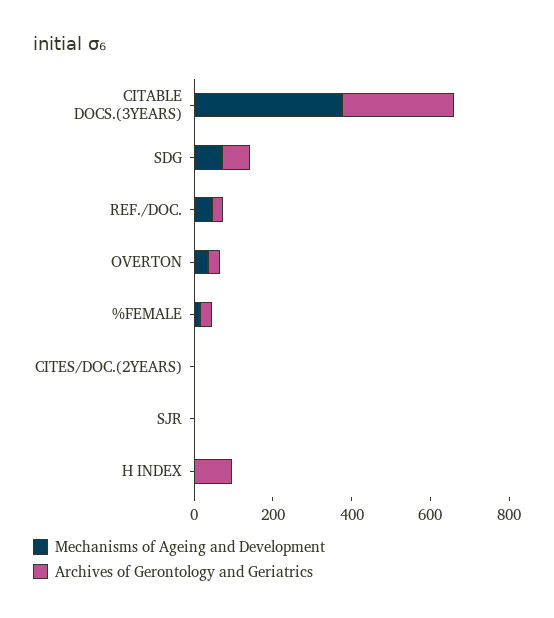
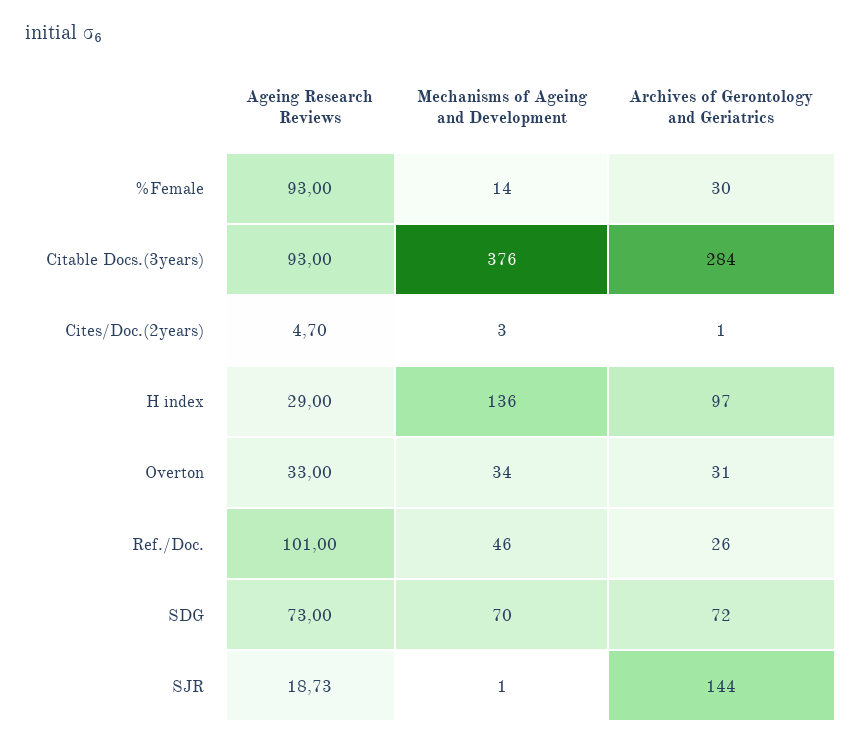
  {
    "Mechanisms of Ageing and Development": {
      "CITABLE DOCS.(3YEARS)": 376,
      "SDG": 70,
      "REF./DOC.": 46,
      "OVERTON": 34,
      "%FEMALE": 14,
      "CITES/DOC.(2YEARS)": 3,
      "SJR": 1,
-     "H INDEX": 0
+     "H INDEX": 136
    },
    "Archives of Gerontology and Geriatrics": {
      "CITABLE DOCS.(3YEARS)": 284,
      "SDG": 72,
      "REF./DOC.": 26,
      "OVERTON": 31,
      "%FEMALE": 30,
      "CITES/DOC.(2YEARS)": 1,
-     "SJR": 0,
+     "SJR": 144,
      "H INDEX": 97
-   }
+   },
+   "Ageing Research Reviews": {
+     "%FEMALE": 93,
+     "CITABLE DOCS.(3YEARS)": 93,
+     "CITES/DOC.(2YEARS)": 4.7,
+     "H INDEX": 29,
+     "OVERTON": 33,
+     "REF./DOC.": 101,
+     "SDG": 73,
+     "SJR": 18.73
+   }
  }

